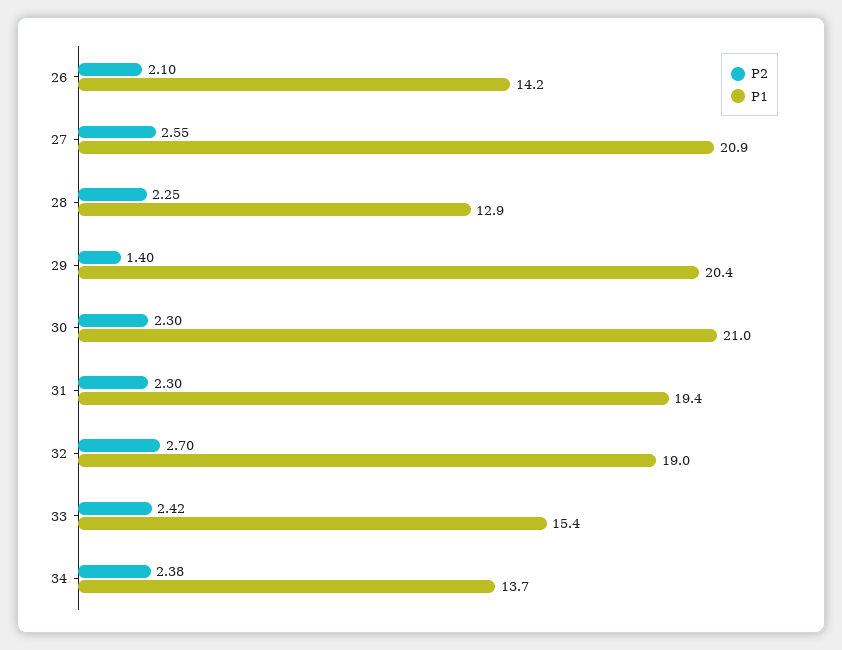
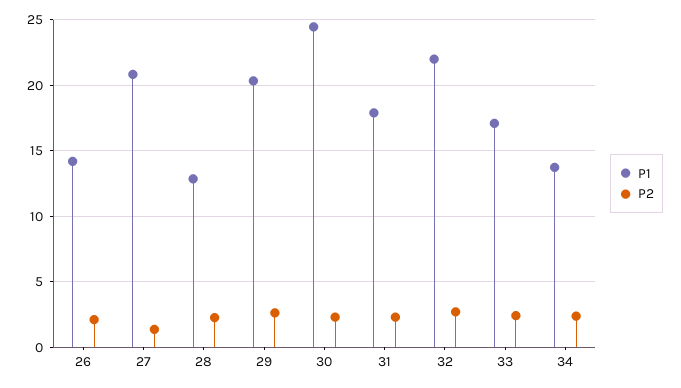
  {
    "P2": {
      "26": 2.1,
-     "27": 2.55,
+     "27": 1.5,
      "28": 2.25,
-     "29": 1.4,
+     "29": 2.5,
      "30": 2.3,
      "31": 2.3,
      "32": 2.7,
      "33": 2.42,
      "34": 2.38
    },
    "P1": {
      "26": 14.2,
      "27": 20.9,
      "28": 12.9,
      "29": 20.4,
-     "30": 21,
+     "30": 24.5,
-     "31": 19.4,
+     "31": 18,
-     "32": 19,
+     "32": 22,
-     "33": 15.4,
+     "33": 17,
      "34": 13.7
    }
  }

